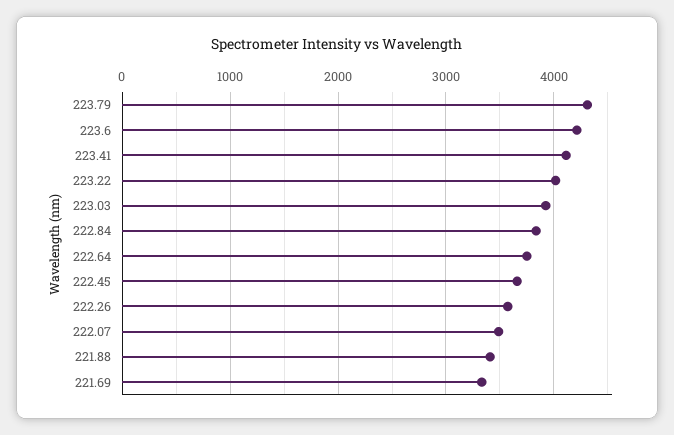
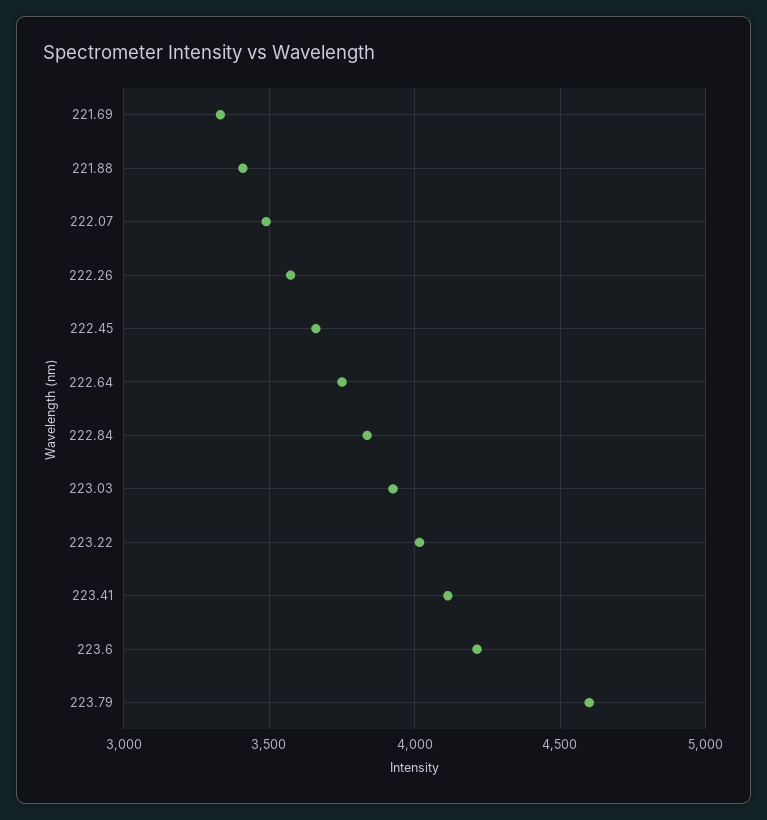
  {
-   "223.79": 4300,
+   "223.79": 4600,
    "223.6": 4200,
    "223.41": 4100,
    "223.22": 4000,
    "223.03": 3900,
    "222.84": 3850,
    "222.64": 3750,
    "222.45": 3650,
    "222.26": 3550,
    "222.07": 3500,
    "221.88": 3400,
    "221.69": 3350
  }

